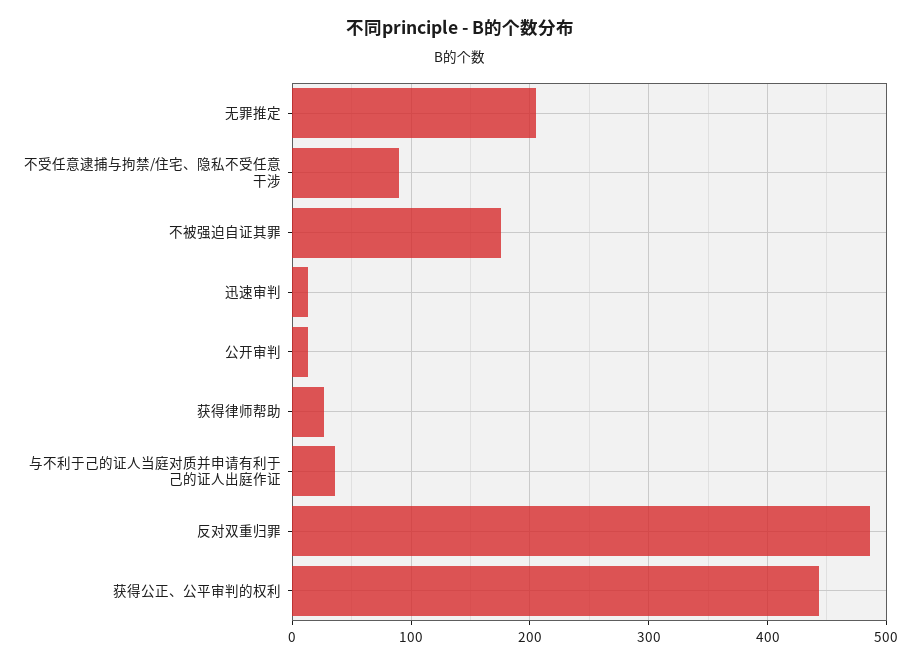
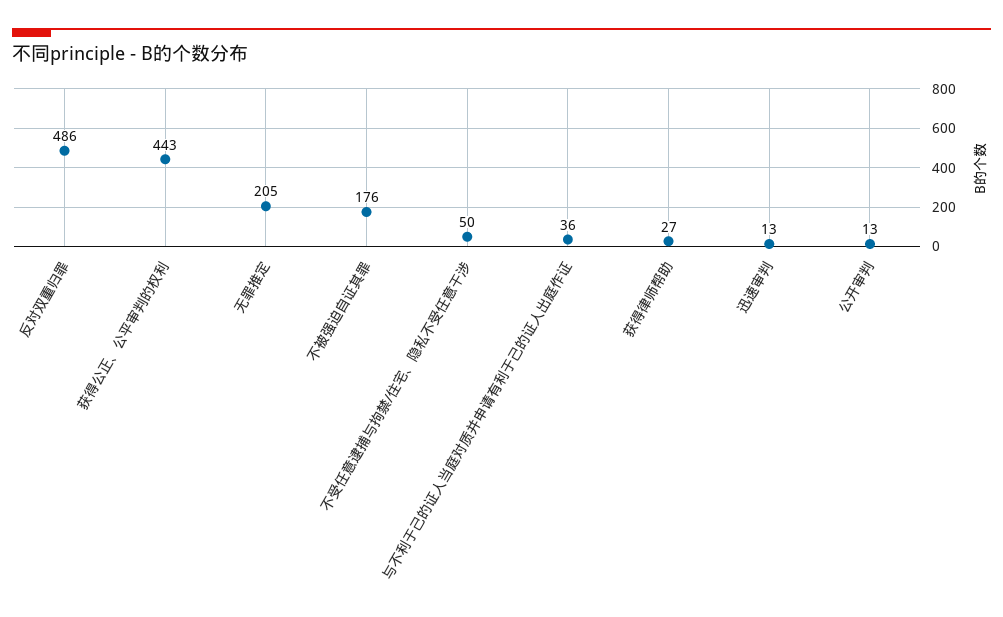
  {
    "无罪推定": 205,
-   "不受任意逮捕与拘禁/住宅、隐私不受任意干涉": 90,
+   "不受任意逮捕与拘禁/住宅、隐私不受任意干涉": 50,
    "不被强迫自证其罪": 176,
    "迅速审判": 13,
    "公开审判": 13,
    "获得律师帮助": 27,
    "与不利于己的证人当庭对质并申请有利于己的证人出庭作证": 36,
    "反对双重归罪": 486,
    "获得公正、公平审判的权利": 443
  }

